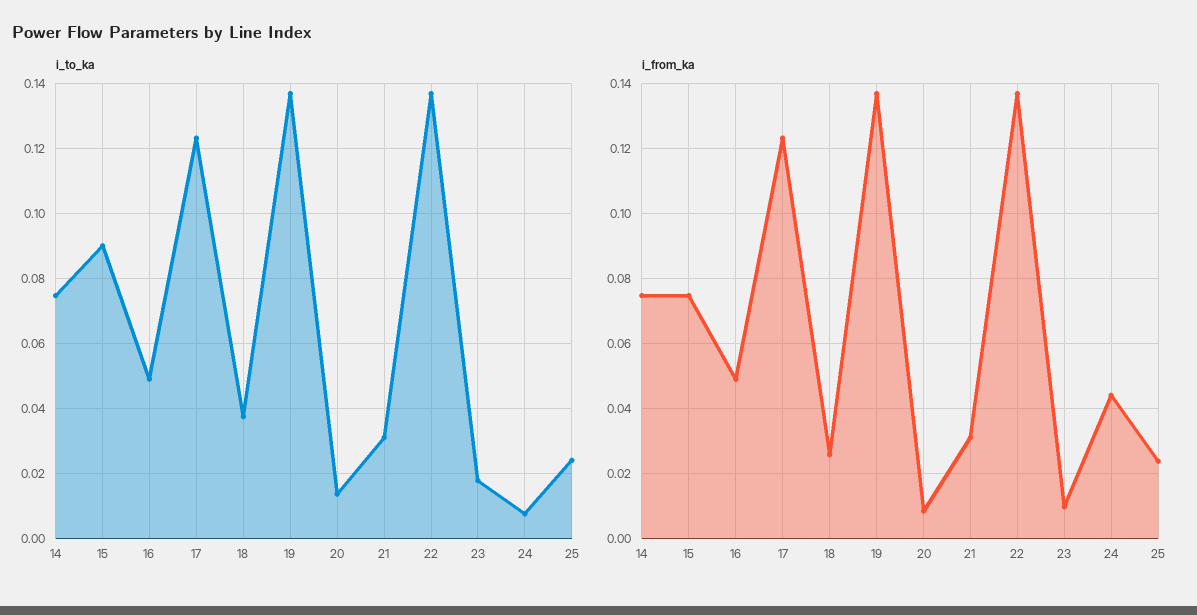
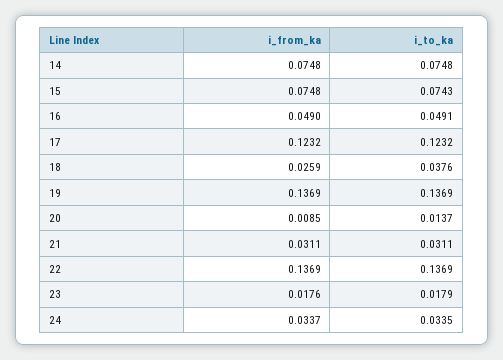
  {
    "i_to_ka": {
      "14": 0.0748,
-     "15": 0.09,
+     "15": 0.0743,
      "16": 0.0491,
      "17": 0.1232,
      "18": 0.0376,
      "19": 0.1369,
      "20": 0.0137,
      "21": 0.0311,
      "22": 0.1369,
      "23": 0.0179,
-     "24": 0.008,
+     "24": 0.0335
-     "25": 0.024
    },
    "i_from_ka": {
      "14": 0.0748,
      "15": 0.0748,
      "16": 0.049,
      "17": 0.1232,
      "18": 0.0259,
      "19": 0.1369,
      "20": 0.0085,
      "21": 0.0311,
      "22": 0.1369,
-     "23": 0.01,
+     "23": 0.0176,
-     "24": 0.044,
+     "24": 0.0337
-     "25": 0.024
    }
  }

